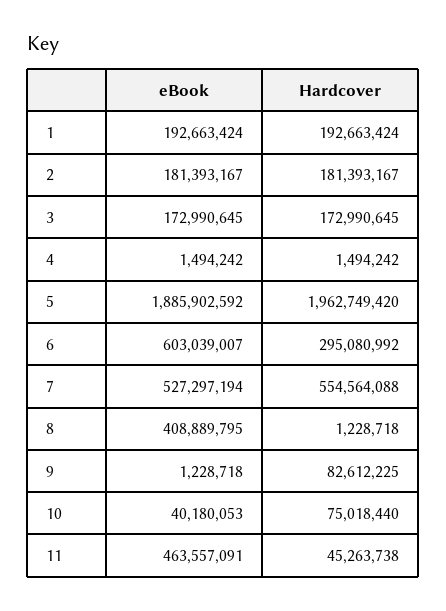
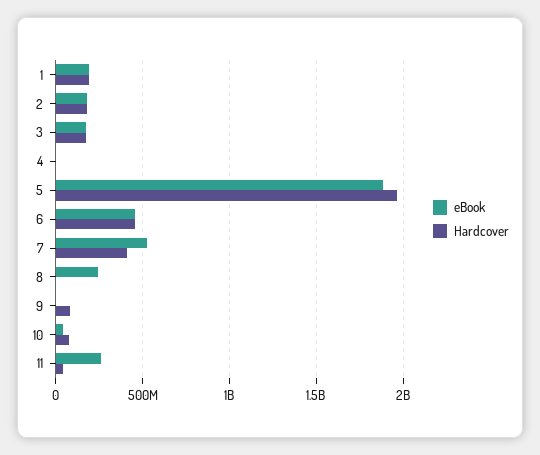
  {
    "eBook": {
      "1": 192663424,
      "2": 181393167,
      "3": 172990645,
      "4": 1494242,
      "5": 1885902592,
-     "6": 603039007,
+     "6": 450000000,
      "7": 527297194,
-     "8": 408889795,
+     "8": 250000000,
      "9": 1228718,
      "10": 40180053,
-     "11": 463557091
+     "11": 250000000
    },
    "Hardcover": {
      "1": 192663424,
      "2": 181393167,
      "3": 172990645,
      "4": 1494242,
      "5": 1962749420,
-     "6": 295080992,
+     "6": 450000000,
-     "7": 554564088,
+     "7": 400000000,
      "8": 1228718,
      "9": 82612225,
      "10": 75018440,
      "11": 45263738
    }
  }

